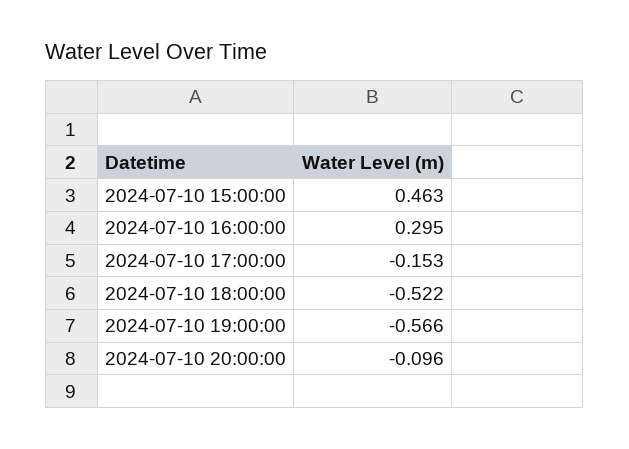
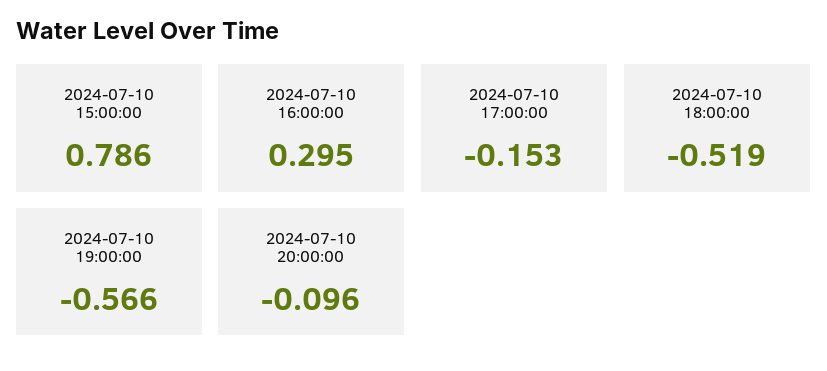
  {
-   "2024-07-10 15:00:00": 0.463,
+   "2024-07-10 15:00:00": 0.786,
    "2024-07-10 16:00:00": 0.295,
    "2024-07-10 17:00:00": -0.153,
-   "2024-07-10 18:00:00": -0.522,
+   "2024-07-10 18:00:00": -0.519,
    "2024-07-10 19:00:00": -0.566,
    "2024-07-10 20:00:00": -0.096
  }

